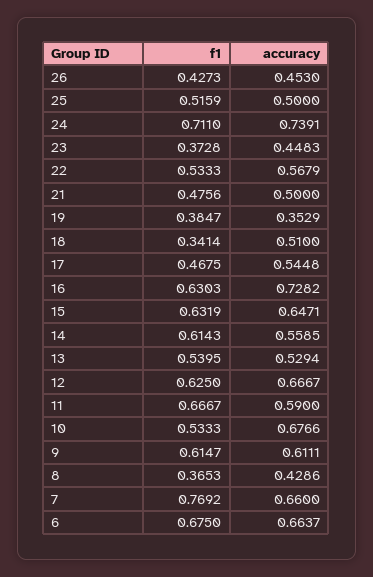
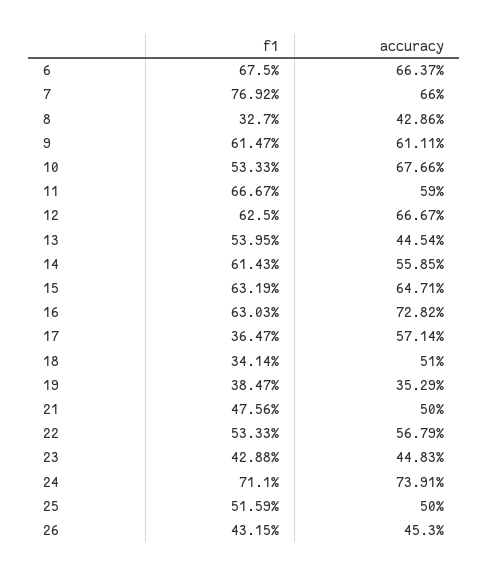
  {
    "f1": {
-     "26": 0.4273,
+     "26": 0.4315,
      "25": 0.5159,
      "24": 0.711,
-     "23": 0.3728,
+     "23": 0.4288,
      "22": 0.5333,
      "21": 0.4756,
      "19": 0.3847,
      "18": 0.3414,
-     "17": 0.4675,
+     "17": 0.3647,
      "16": 0.6303,
      "15": 0.6319,
      "14": 0.6143,
      "13": 0.5395,
      "12": 0.625,
      "11": 0.6667,
      "10": 0.5333,
      "9": 0.6147,
-     "8": 0.3653,
+     "8": 0.327,
      "7": 0.7692,
      "6": 0.675
    },
    "accuracy": {
      "26": 0.453,
      "25": 0.5,
      "24": 0.7391,
      "23": 0.4483,
      "22": 0.5679,
      "21": 0.5,
      "19": 0.3529,
      "18": 0.51,
-     "17": 0.5448,
+     "17": 0.5714,
      "16": 0.7282,
      "15": 0.6471,
      "14": 0.5585,
-     "13": 0.5294,
+     "13": 0.4454,
      "12": 0.6667,
      "11": 0.59,
      "10": 0.6766,
      "9": 0.6111,
      "8": 0.4286,
      "7": 0.66,
      "6": 0.6637
    }
  }

